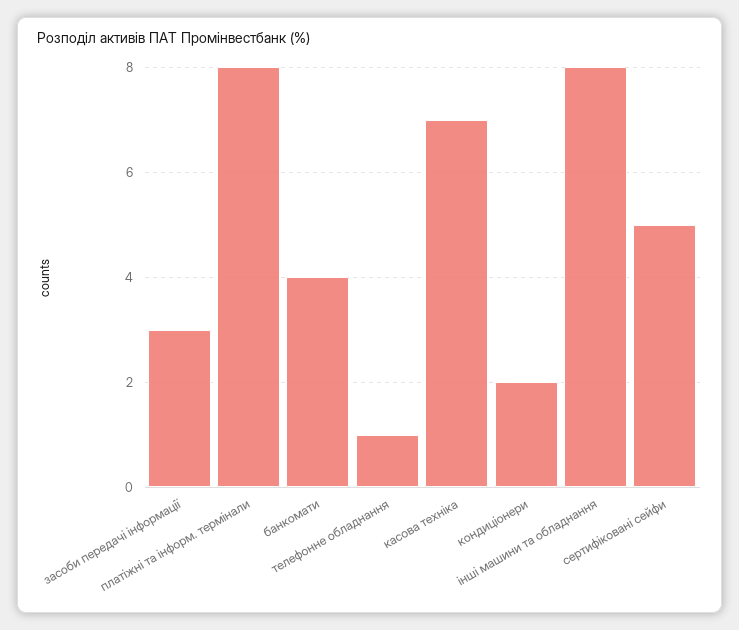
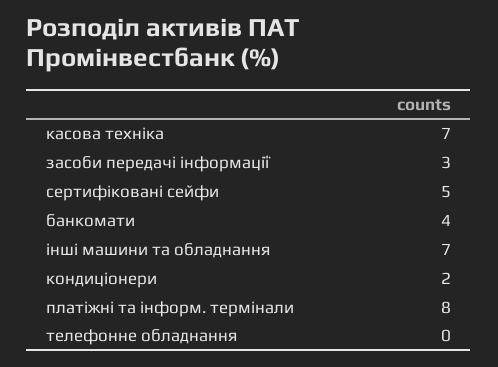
  {
    "засоби передачі інформації": 3,
    "платіжні та інформ. термінали": 8,
    "банкомати": 4,
-   "телефонне обладнання": 1,
+   "телефонне обладнання": 0,
    "касова техніка": 7,
    "кондиціонери": 2,
-   "інші машини та обладнання": 8,
+   "інші машини та обладнання": 7,
    "сертифіковані сейфи": 5
  }

